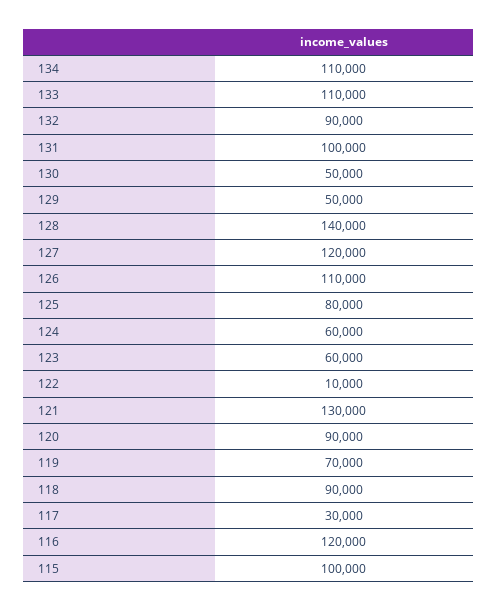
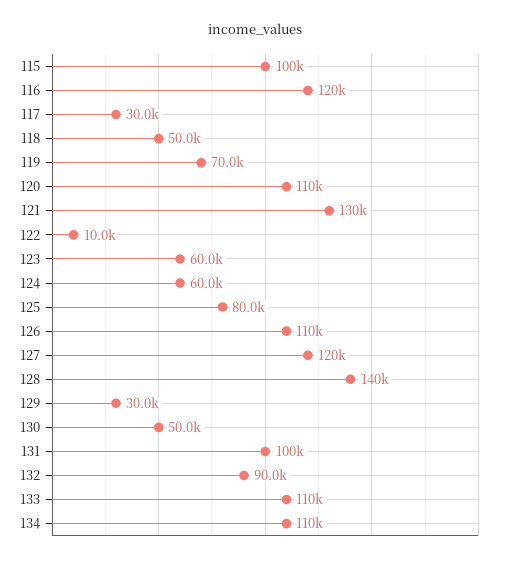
  {
    "134": 110000,
    "133": 110000,
    "132": 90000,
    "131": 100000,
    "130": 50000,
-   "129": 50000,
+   "129": 30000,
    "128": 140000,
    "127": 120000,
    "126": 110000,
    "125": 80000,
    "124": 60000,
    "123": 60000,
    "122": 10000,
    "121": 130000,
-   "120": 90000,
+   "120": 110000,
    "119": 70000,
-   "118": 90000,
+   "118": 50000,
    "117": 30000,
    "116": 120000,
    "115": 100000
  }

